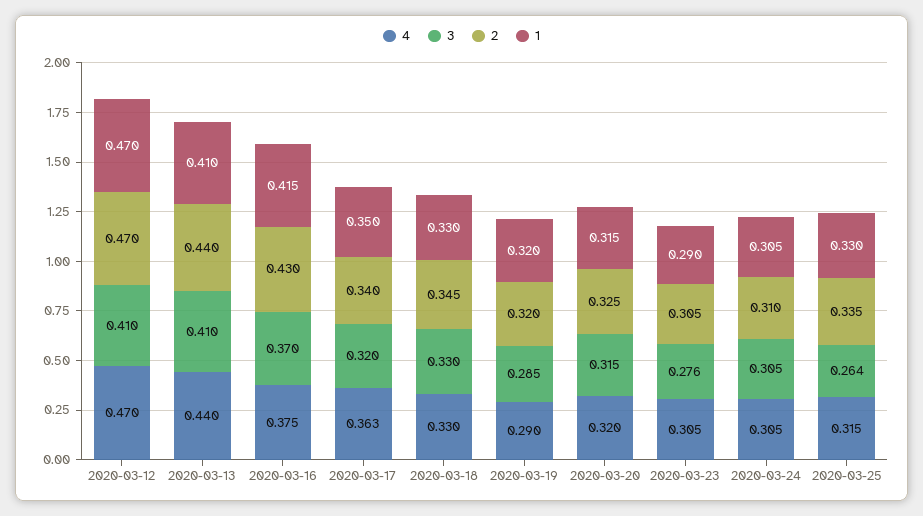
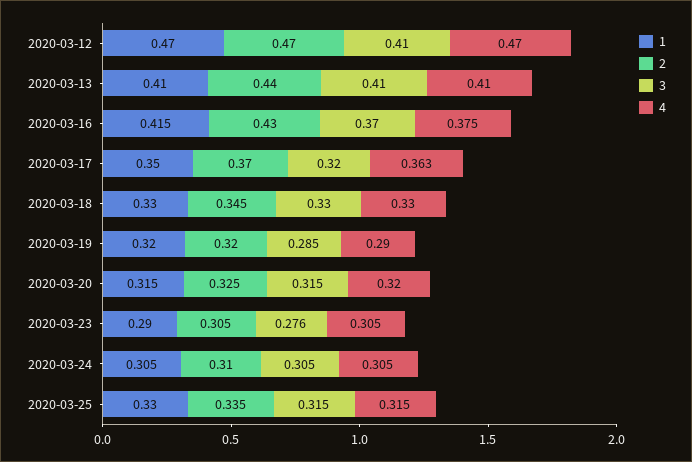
  {
    "4": {
      "2020-03-12": 0.47,
-     "2020-03-13": 0.44,
+     "2020-03-13": 0.41,
      "2020-03-16": 0.375,
      "2020-03-17": 0.363,
      "2020-03-18": 0.33,
      "2020-03-19": 0.29,
      "2020-03-20": 0.32,
      "2020-03-23": 0.305,
      "2020-03-24": 0.305,
      "2020-03-25": 0.315
    },
    "3": {
      "2020-03-12": 0.41,
      "2020-03-13": 0.41,
      "2020-03-16": 0.37,
      "2020-03-17": 0.32,
      "2020-03-18": 0.33,
      "2020-03-19": 0.285,
      "2020-03-20": 0.315,
      "2020-03-23": 0.276,
      "2020-03-24": 0.305,
-     "2020-03-25": 0.264
+     "2020-03-25": 0.315
    },
    "2": {
      "2020-03-12": 0.47,
      "2020-03-13": 0.44,
      "2020-03-16": 0.43,
-     "2020-03-17": 0.34,
+     "2020-03-17": 0.37,
      "2020-03-18": 0.345,
      "2020-03-19": 0.32,
      "2020-03-20": 0.325,
      "2020-03-23": 0.305,
      "2020-03-24": 0.31,
      "2020-03-25": 0.335
    },
    "1": {
      "2020-03-12": 0.47,
      "2020-03-13": 0.41,
      "2020-03-16": 0.415,
      "2020-03-17": 0.35,
      "2020-03-18": 0.33,
      "2020-03-19": 0.32,
      "2020-03-20": 0.315,
      "2020-03-23": 0.29,
      "2020-03-24": 0.305,
      "2020-03-25": 0.33
    }
  }

